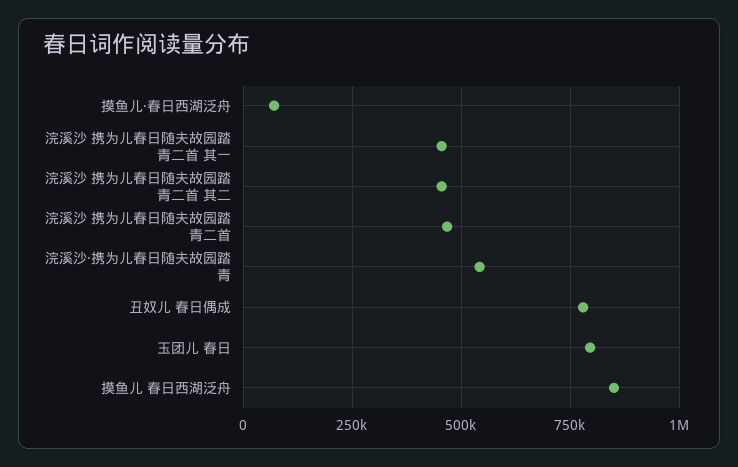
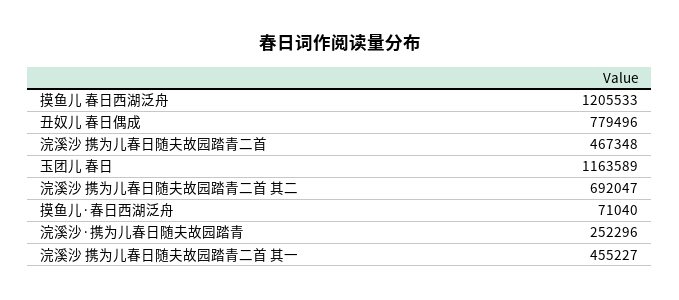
  {
    "摸鱼儿·春日西湖泛舟": 71040,
    "浣溪沙 携为儿春日随夫故园踏青二首 其一": 455227,
-   "浣溪沙 携为儿春日随夫故园踏青二首 其二": 450000,
+   "浣溪沙 携为儿春日随夫故园踏青二首 其二": 692047,
    "浣溪沙 携为儿春日随夫故园踏青二首": 467348,
-   "浣溪沙·携为儿春日随夫故园踏青": 550000,
+   "浣溪沙·携为儿春日随夫故园踏青": 252296,
    "丑奴儿 春日偶成": 779496,
-   "玉团儿 春日": 800000,
+   "玉团儿 春日": 1163589,
-   "摸鱼儿 春日西湖泛舟": 850000
+   "摸鱼儿 春日西湖泛舟": 1205533
  }

